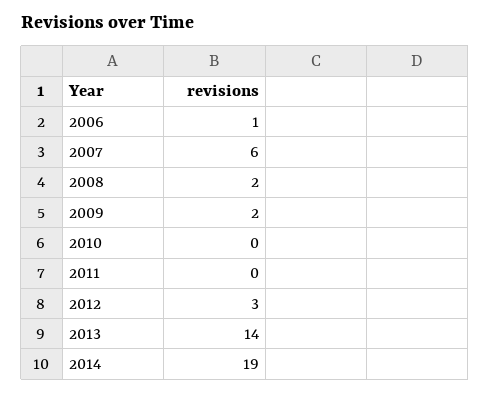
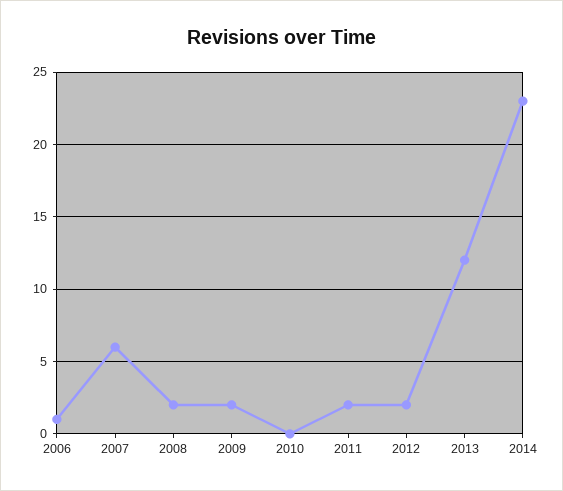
  {
    "2006": 1,
    "2007": 6,
    "2008": 2,
    "2009": 2,
    "2010": 0,
-   "2011": 0,
+   "2011": 2,
-   "2012": 3,
+   "2012": 2,
-   "2013": 14,
+   "2013": 12,
-   "2014": 19
+   "2014": 23
  }

